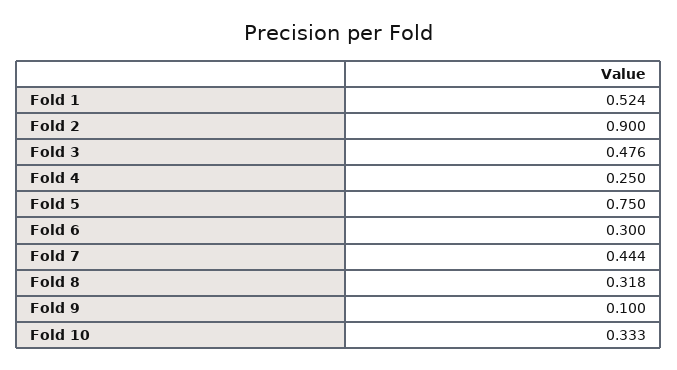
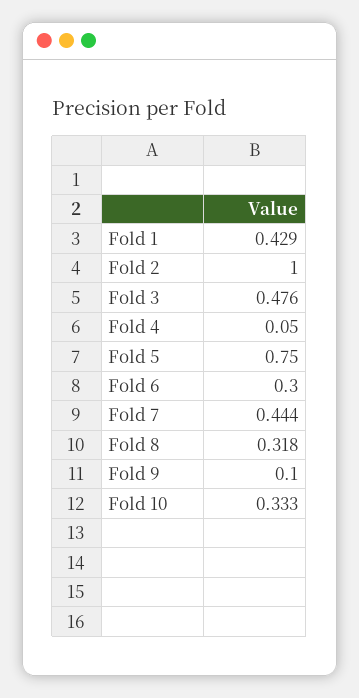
  {
-   "Fold 1": 0.524,
+   "Fold 1": 0.429,
-   "Fold 2": 0.9,
+   "Fold 2": 1,
    "Fold 3": 0.476,
-   "Fold 4": 0.25,
+   "Fold 4": 0.05,
    "Fold 5": 0.75,
    "Fold 6": 0.3,
    "Fold 7": 0.444,
    "Fold 8": 0.318,
    "Fold 9": 0.1,
    "Fold 10": 0.333
  }

